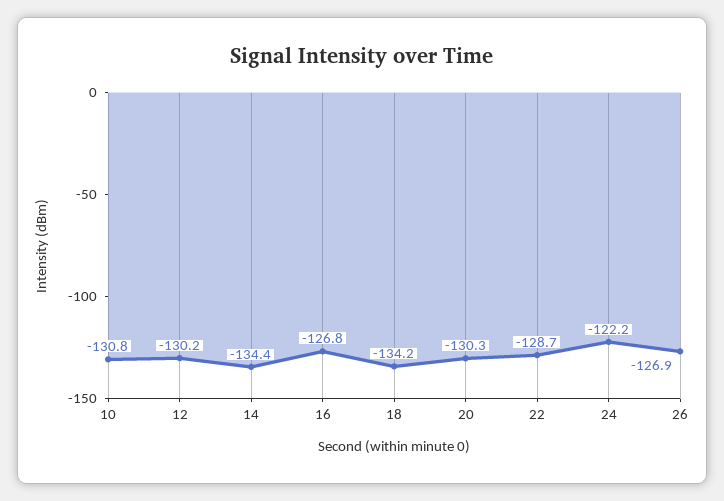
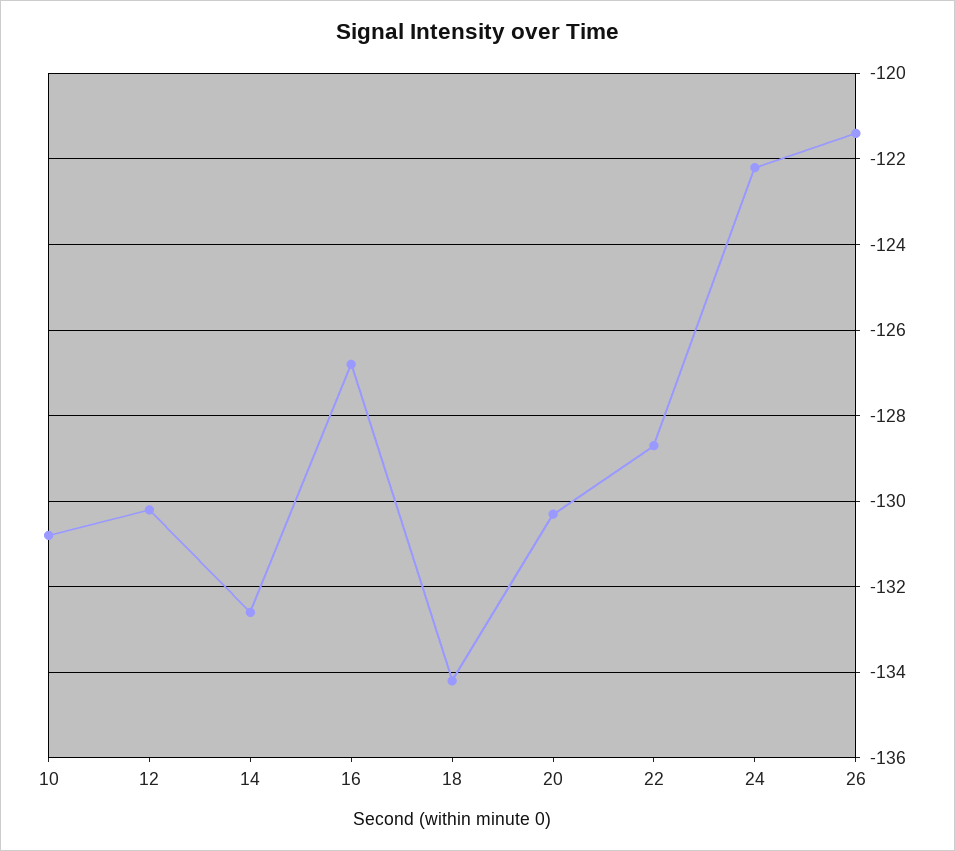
  {
    "10": -130.8,
    "12": -130.2,
-   "14": -134.4,
+   "14": -132.5,
    "16": -126.8,
    "18": -134.2,
    "20": -130.3,
    "22": -128.7,
    "24": -122.2,
-   "26": -126.9
+   "26": -121.5
  }

